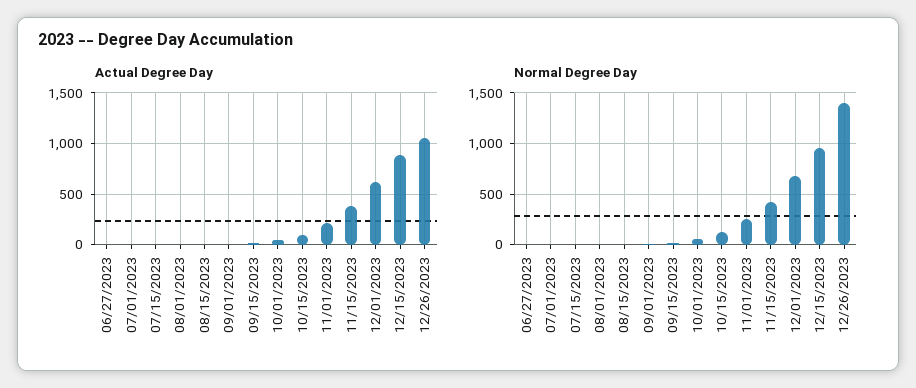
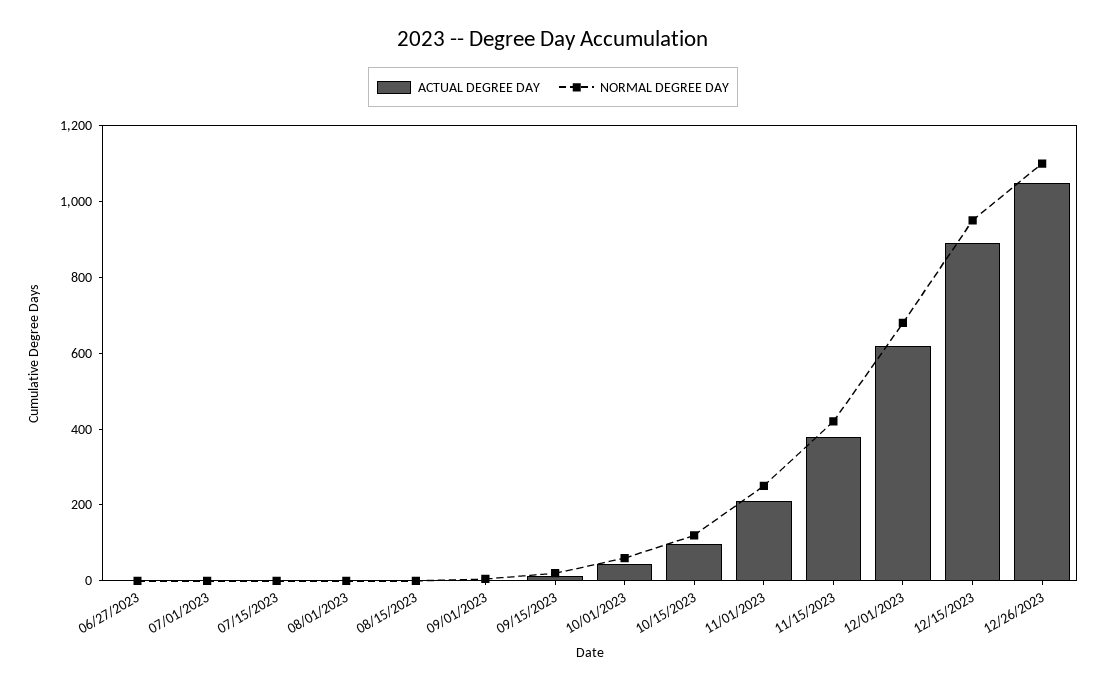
  {
    "Actual Degree Day": {
      "06/27/2023": 0,
      "07/01/2023": 0,
      "07/15/2023": 0,
      "08/01/2023": 0,
      "08/15/2023": 0,
      "09/01/2023": 0,
      "09/15/2023": 0,
      "10/01/2023": 50,
      "10/15/2023": 100,
      "11/01/2023": 200,
      "11/15/2023": 400,
      "12/01/2023": 600,
      "12/15/2023": 900,
      "12/26/2023": 1050
    },
    "Normal Degree Day": {
      "06/27/2023": 0,
      "07/01/2023": 0,
      "07/15/2023": 0,
      "08/01/2023": 0,
      "08/15/2023": 0,
      "09/01/2023": 0,
      "09/15/2023": 0,
      "10/01/2023": 50,
      "10/15/2023": 100,
      "11/01/2023": 250,
      "11/15/2023": 400,
      "12/01/2023": 700,
      "12/15/2023": 950,
-     "12/26/2023": 1400
+     "12/26/2023": 1100
    }
  }

